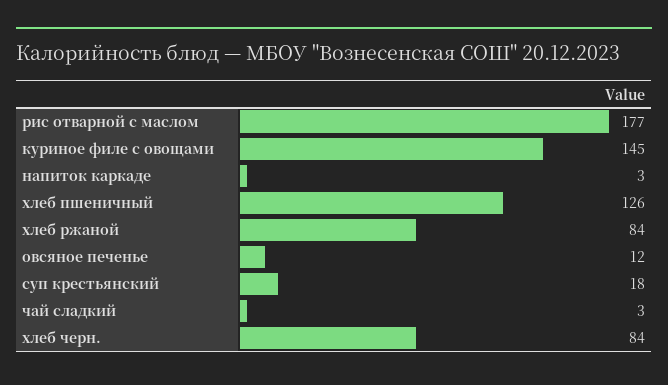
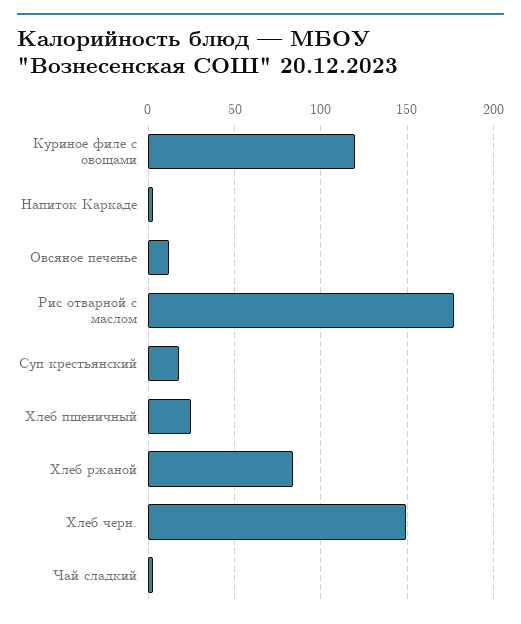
  {
    "рис отварной с маслом": 177,
-   "куриное филе с овощами": 145,
+   "куриное филе с овощами": 120,
    "напиток каркаде": 3,
-   "хлеб пшеничный": 126,
+   "хлеб пшеничный": 25,
    "хлеб ржаной": 84,
    "овсяное печенье": 12,
    "суп крестьянский": 18,
    "чай сладкий": 3,
-   "хлеб черн.": 84
+   "хлеб черн.": 150
  }

